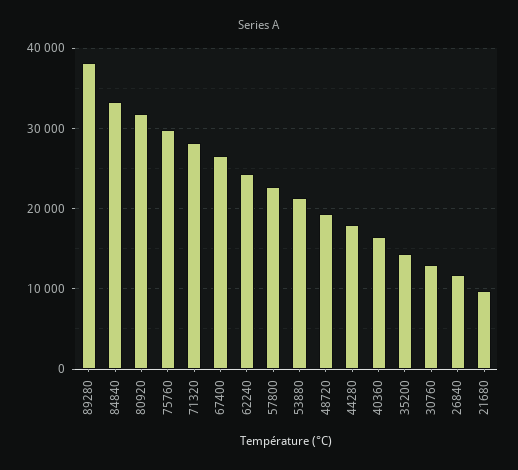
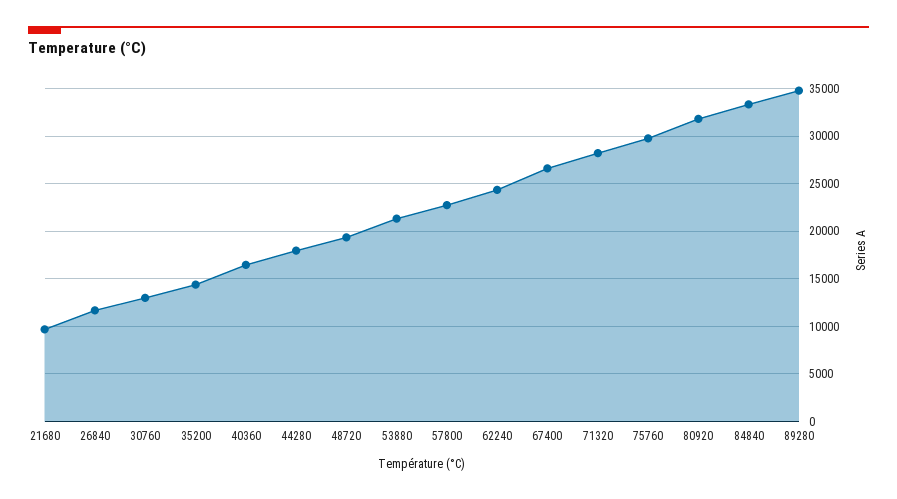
  {
-   "89280": 38000,
+   "89280": 35000,
    "84840": 33000,
    "80920": 32000,
    "75760": 30000,
    "71320": 28000,
    "67400": 27000,
    "62240": 24000,
    "57800": 23000,
    "53880": 21000,
    "48720": 19000,
    "44280": 18000,
    "40360": 16000,
    "35200": 14000,
    "30760": 13000,
    "26840": 12000,
    "21680": 10000
  }

